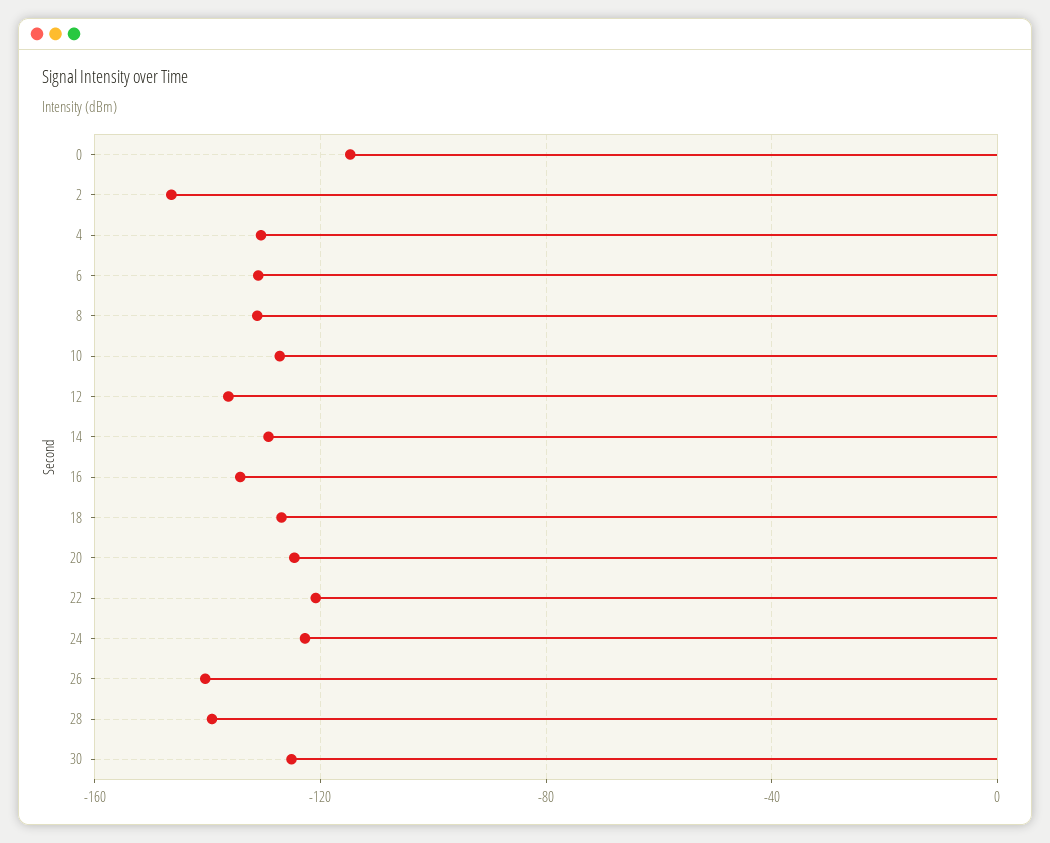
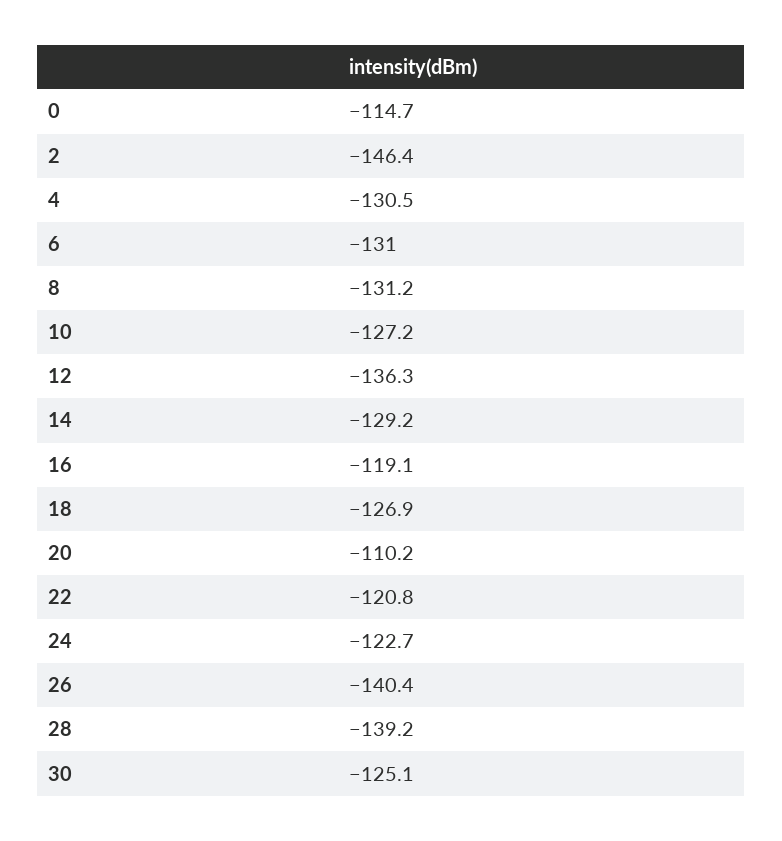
  {
    "0": -114.7,
    "2": -146.4,
    "4": -130.5,
    "6": -131,
    "8": -131.2,
    "10": -127.2,
    "12": -136.3,
    "14": -129.2,
-   "16": -135,
+   "16": -119.1,
    "18": -126.9,
-   "20": -125,
+   "20": -110.2,
    "22": -120.8,
    "24": -122.7,
    "26": -140.4,
    "28": -139.2,
    "30": -125.1
  }

